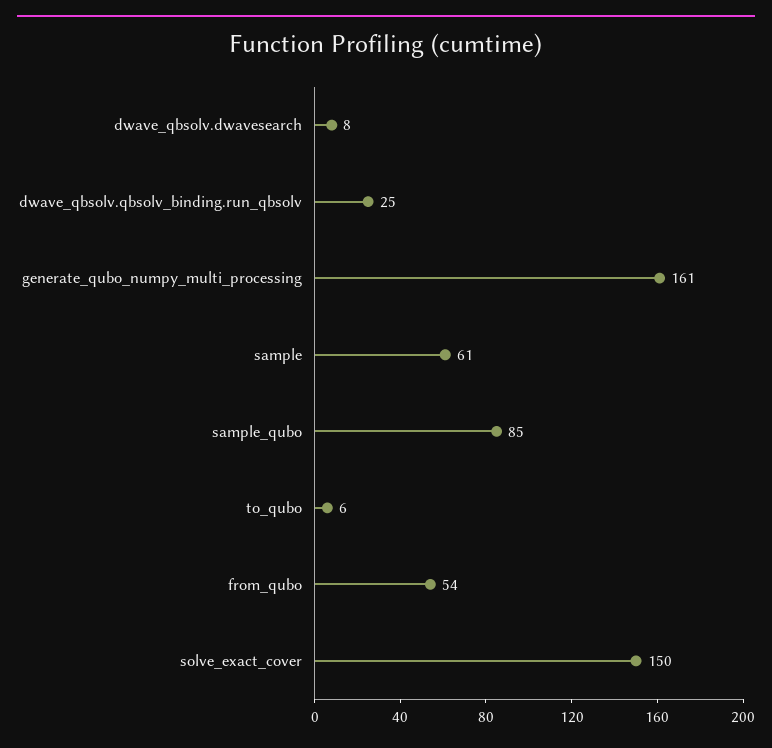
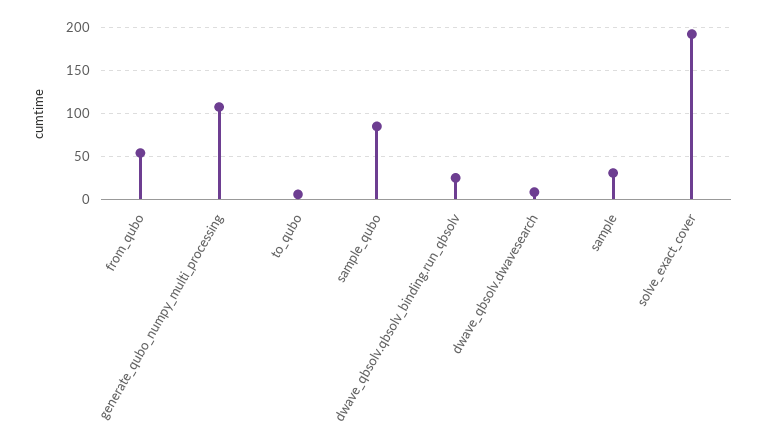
  {
    "dwave_qbsolv.dwavesearch": 8,
    "dwave_qbsolv.qbsolv_binding.run_qbsolv": 25,
-   "generate_qubo_numpy_multi_processing": 161,
+   "generate_qubo_numpy_multi_processing": 110,
-   "sample": 61,
+   "sample": 30,
    "sample_qubo": 85,
    "to_qubo": 6,
    "from_qubo": 54,
-   "solve_exact_cover": 150
+   "solve_exact_cover": 190
  }

